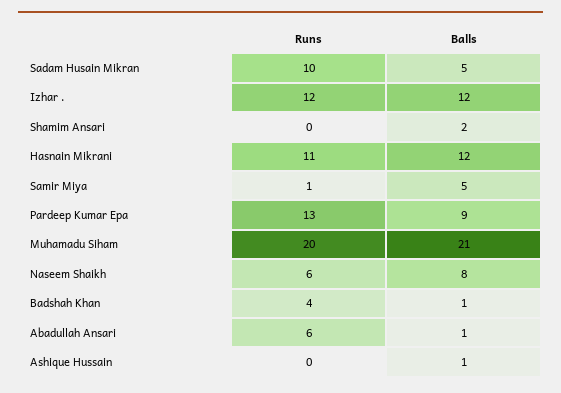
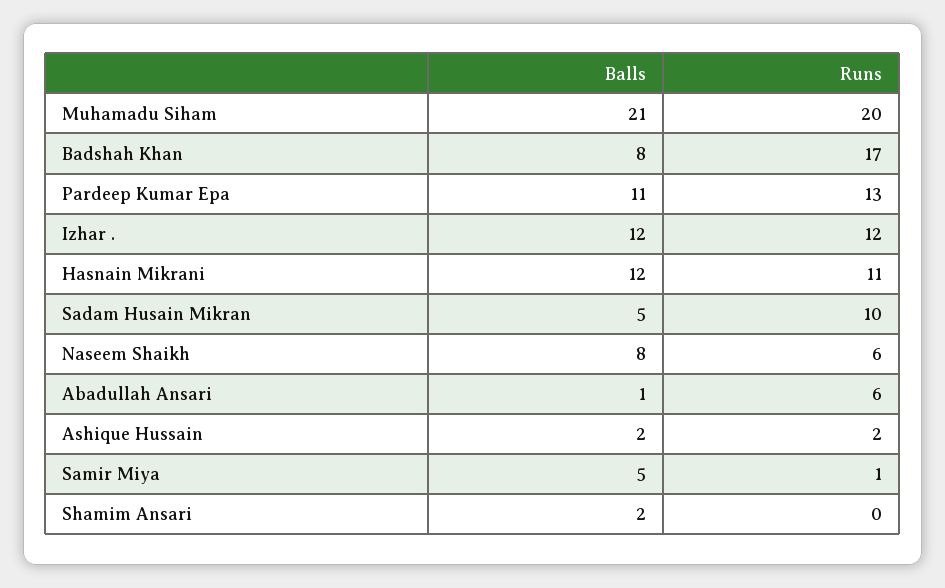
  {
    "Runs": {
      "Sadam Husain Mikran": 10,
      "Izhar .": 12,
      "Shamim Ansari": 0,
      "Hasnain Mikrani": 11,
      "Samir Miya": 1,
      "Pardeep Kumar Epa": 13,
      "Muhamadu Siham": 20,
      "Naseem Shaikh": 6,
-     "Badshah Khan": 4,
+     "Badshah Khan": 17,
      "Abadullah Ansari": 6,
-     "Ashique Hussain": 0
+     "Ashique Hussain": 2
    },
    "Balls": {
      "Sadam Husain Mikran": 5,
      "Izhar .": 12,
      "Shamim Ansari": 2,
      "Hasnain Mikrani": 12,
      "Samir Miya": 5,
-     "Pardeep Kumar Epa": 9,
+     "Pardeep Kumar Epa": 11,
      "Muhamadu Siham": 21,
      "Naseem Shaikh": 8,
-     "Badshah Khan": 1,
+     "Badshah Khan": 8,
      "Abadullah Ansari": 1,
-     "Ashique Hussain": 1
+     "Ashique Hussain": 2
    }
  }

